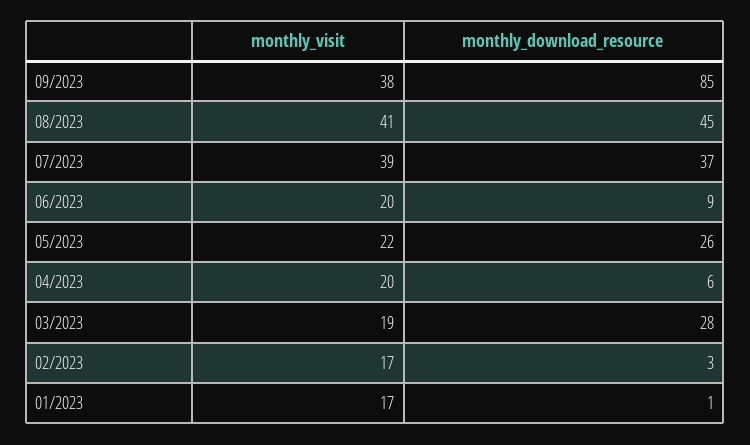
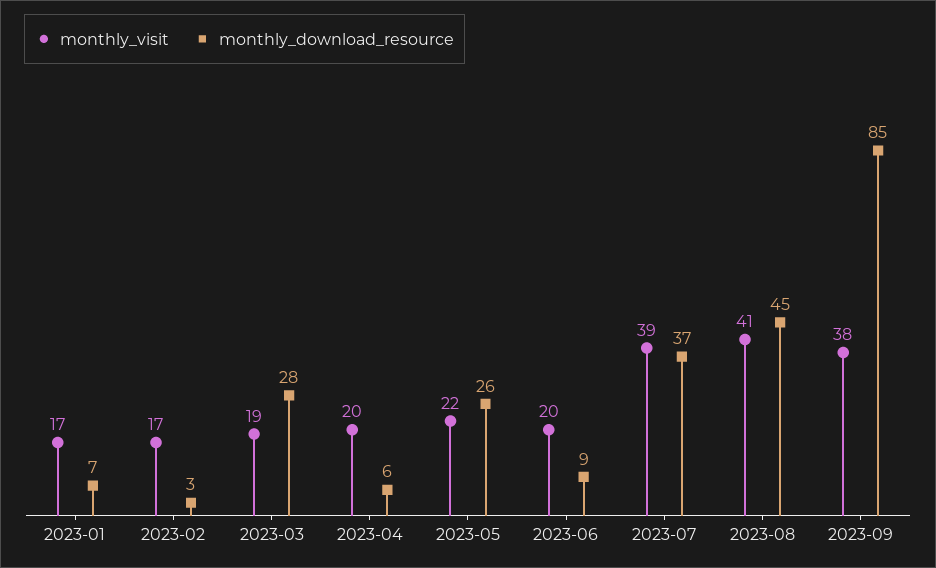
  {
    "monthly_visit": {
      "09/2023": 38,
      "08/2023": 41,
      "07/2023": 39,
      "06/2023": 20,
      "05/2023": 22,
      "04/2023": 20,
      "03/2023": 19,
      "02/2023": 17,
      "01/2023": 17
    },
    "monthly_download_resource": {
      "09/2023": 85,
      "08/2023": 45,
      "07/2023": 37,
      "06/2023": 9,
      "05/2023": 26,
      "04/2023": 6,
      "03/2023": 28,
      "02/2023": 3,
-     "01/2023": 1
+     "01/2023": 7
    }
  }

